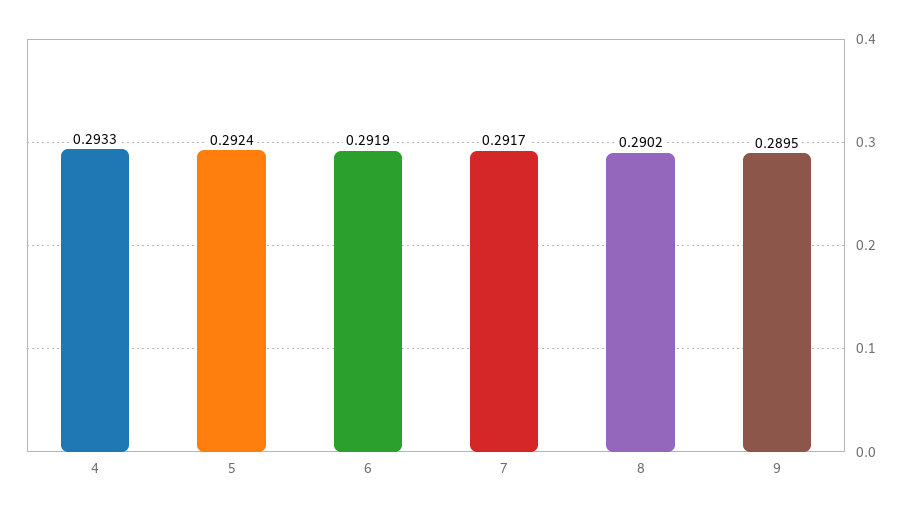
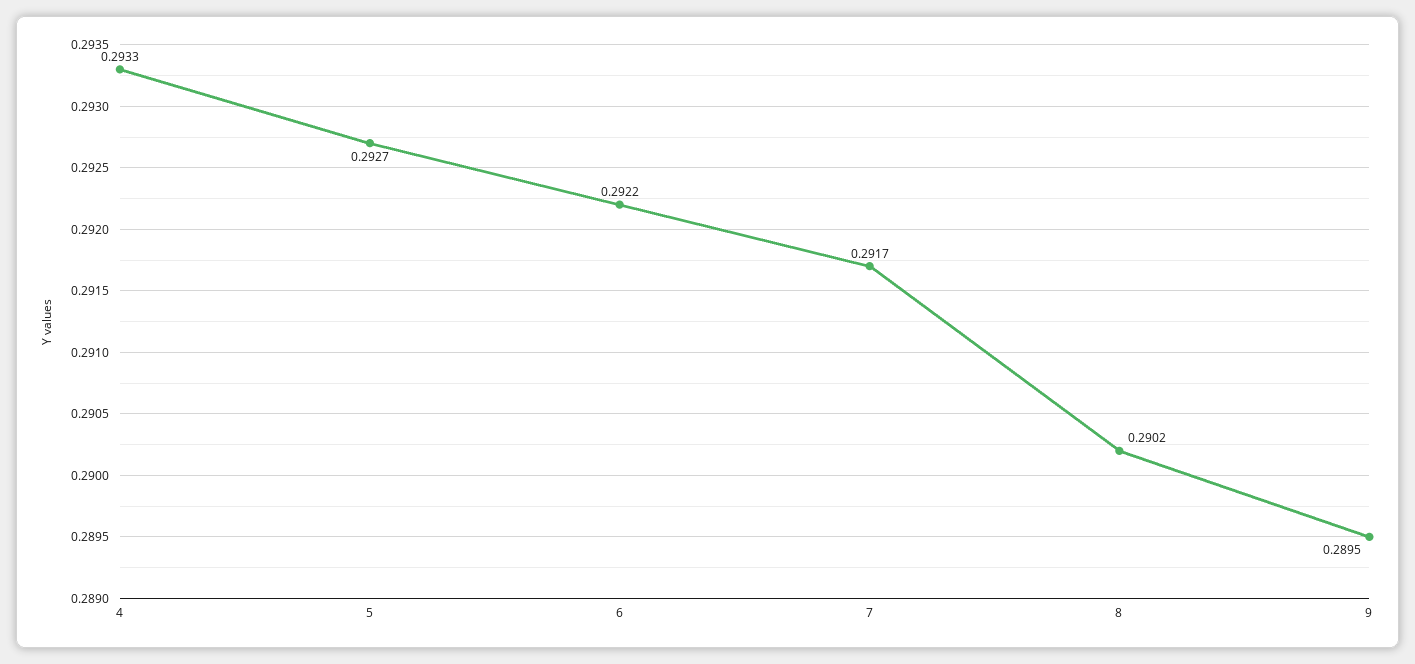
  {
    "4": 0.2933,
-   "5": 0.2924,
+   "5": 0.2927,
-   "6": 0.2919,
+   "6": 0.2922,
    "7": 0.2917,
    "8": 0.2902,
    "9": 0.2895
  }

